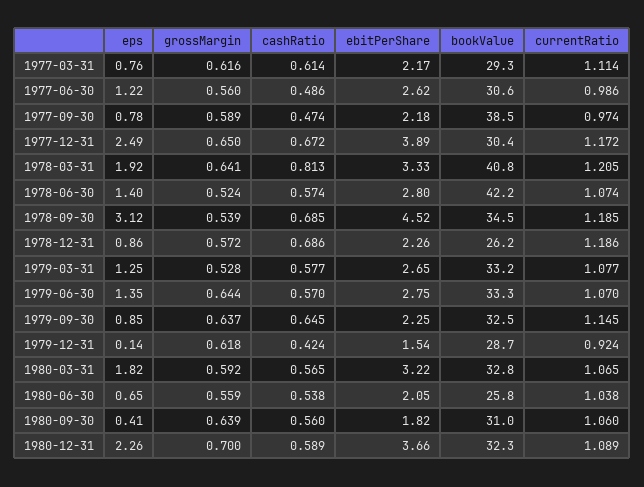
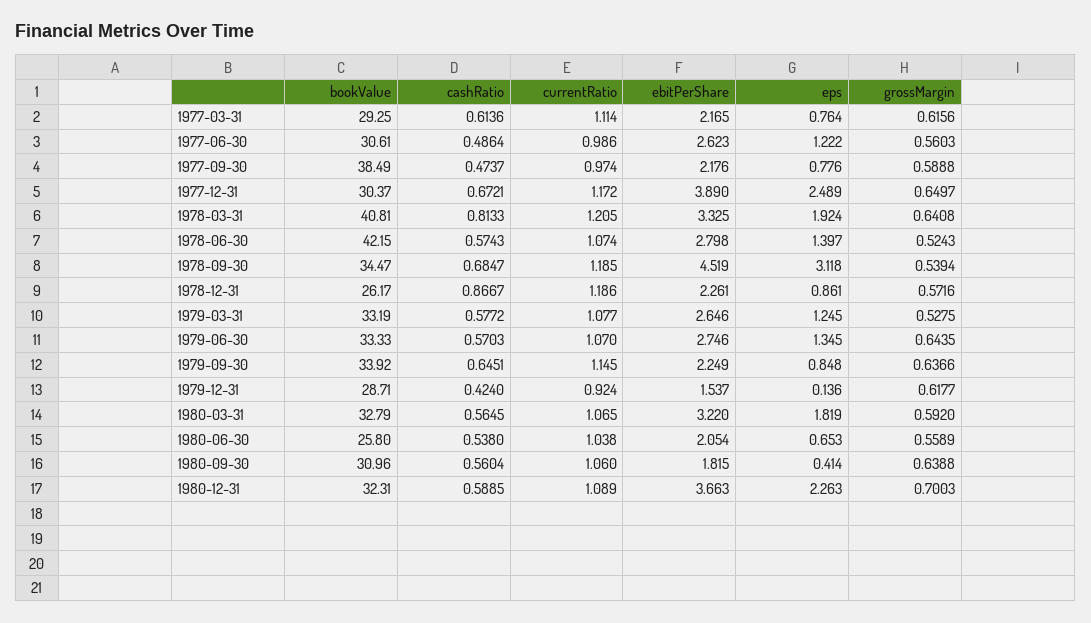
  {
    "eps": {
      "1977-03-31": 0.764,
      "1977-06-30": 1.222,
      "1977-09-30": 0.776,
      "1977-12-31": 2.489,
      "1978-03-31": 1.924,
      "1978-06-30": 1.397,
      "1978-09-30": 3.118,
      "1978-12-31": 0.861,
      "1979-03-31": 1.245,
      "1979-06-30": 1.345,
      "1979-09-30": 0.848,
      "1979-12-31": 0.136,
      "1980-03-31": 1.819,
      "1980-06-30": 0.653,
      "1980-09-30": 0.414,
      "1980-12-31": 2.263
    },
    "grossMargin": {
      "1977-03-31": 0.6156,
      "1977-06-30": 0.5603,
      "1977-09-30": 0.5888,
      "1977-12-31": 0.6497,
      "1978-03-31": 0.6408,
      "1978-06-30": 0.5243,
      "1978-09-30": 0.5394,
      "1978-12-31": 0.5716,
      "1979-03-31": 0.5275,
      "1979-06-30": 0.6435,
      "1979-09-30": 0.6366,
      "1979-12-31": 0.6177,
      "1980-03-31": 0.592,
      "1980-06-30": 0.5589,
      "1980-09-30": 0.6388,
      "1980-12-31": 0.7003
    },
    "cashRatio": {
      "1977-03-31": 0.6136,
      "1977-06-30": 0.4864,
      "1977-09-30": 0.4737,
      "1977-12-31": 0.6721,
      "1978-03-31": 0.8133,
      "1978-06-30": 0.5743,
      "1978-09-30": 0.6847,
-     "1978-12-31": 0.686,
+     "1978-12-31": 0.8667,
      "1979-03-31": 0.5772,
      "1979-06-30": 0.5703,
      "1979-09-30": 0.6451,
      "1979-12-31": 0.424,
      "1980-03-31": 0.5645,
      "1980-06-30": 0.538,
      "1980-09-30": 0.5604,
      "1980-12-31": 0.5885
    },
    "ebitPerShare": {
      "1977-03-31": 2.165,
      "1977-06-30": 2.623,
      "1977-09-30": 2.176,
      "1977-12-31": 3.89,
      "1978-03-31": 3.325,
      "1978-06-30": 2.798,
      "1978-09-30": 4.519,
      "1978-12-31": 2.261,
      "1979-03-31": 2.646,
      "1979-06-30": 2.746,
      "1979-09-30": 2.249,
      "1979-12-31": 1.537,
      "1980-03-31": 3.22,
      "1980-06-30": 2.054,
      "1980-09-30": 1.815,
      "1980-12-31": 3.663
    },
    "bookValue": {
      "1977-03-31": 29.25,
      "1977-06-30": 30.61,
      "1977-09-30": 38.49,
      "1977-12-31": 30.37,
      "1978-03-31": 40.81,
      "1978-06-30": 42.15,
      "1978-09-30": 34.47,
      "1978-12-31": 26.17,
      "1979-03-31": 33.19,
      "1979-06-30": 33.33,
-     "1979-09-30": 32.5,
+     "1979-09-30": 33.92,
      "1979-12-31": 28.71,
      "1980-03-31": 32.79,
      "1980-06-30": 25.8,
      "1980-09-30": 30.96,
      "1980-12-31": 32.31
    },
    "currentRatio": {
      "1977-03-31": 1.114,
      "1977-06-30": 0.986,
      "1977-09-30": 0.974,
      "1977-12-31": 1.172,
      "1978-03-31": 1.205,
      "1978-06-30": 1.074,
      "1978-09-30": 1.185,
      "1978-12-31": 1.186,
      "1979-03-31": 1.077,
      "1979-06-30": 1.07,
      "1979-09-30": 1.145,
      "1979-12-31": 0.924,
      "1980-03-31": 1.065,
      "1980-06-30": 1.038,
      "1980-09-30": 1.06,
      "1980-12-31": 1.089
    }
  }

